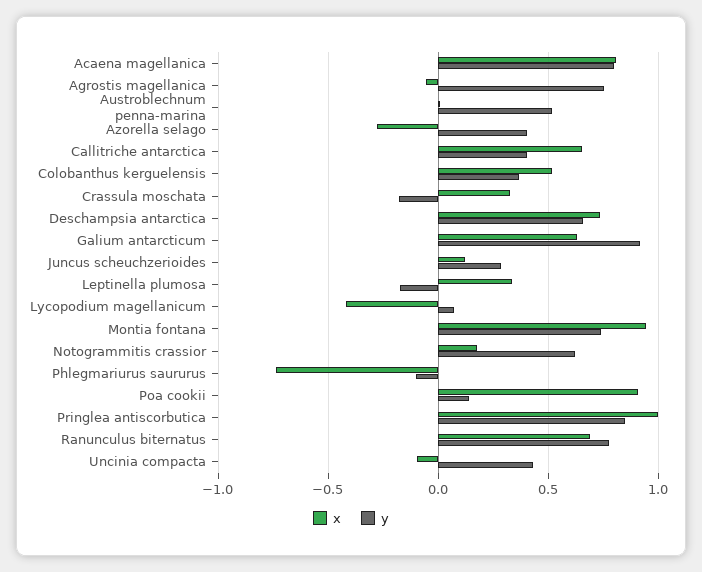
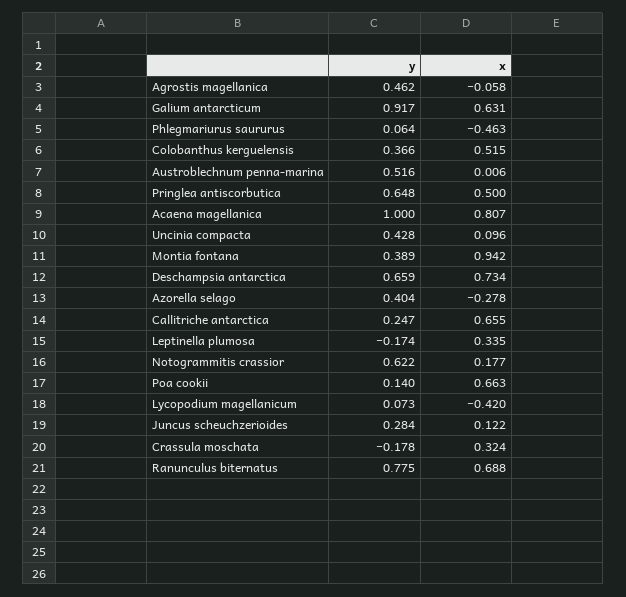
  {
    "x": {
      "Acaena magellanica": 0.807,
      "Agrostis magellanica": -0.058,
      "Austroblechnum penna-marina": 0.006,
      "Azorella selago": -0.278,
      "Callitriche antarctica": 0.655,
      "Colobanthus kerguelensis": 0.515,
      "Crassula moschata": 0.324,
      "Deschampsia antarctica": 0.734,
      "Galium antarcticum": 0.631,
      "Juncus scheuchzerioides": 0.122,
      "Leptinella plumosa": 0.335,
      "Lycopodium magellanicum": -0.42,
      "Montia fontana": 0.942,
      "Notogrammitis crassior": 0.177,
-     "Phlegmariurus saururus": -0.75,
+     "Phlegmariurus saururus": -0.463,
-     "Poa cookii": 0.9,
+     "Poa cookii": 0.663,
-     "Pringlea antiscorbutica": 1,
+     "Pringlea antiscorbutica": 0.5,
      "Ranunculus biternatus": 0.688,
-     "Uncinia compacta": -0.1
+     "Uncinia compacta": 0.096
    },
    "y": {
-     "Acaena magellanica": 0.8,
+     "Acaena magellanica": 1,
-     "Agrostis magellanica": 0.75,
+     "Agrostis magellanica": 0.462,
      "Austroblechnum penna-marina": 0.516,
      "Azorella selago": 0.404,
-     "Callitriche antarctica": 0.4,
+     "Callitriche antarctica": 0.247,
      "Colobanthus kerguelensis": 0.366,
      "Crassula moschata": -0.178,
      "Deschampsia antarctica": 0.659,
      "Galium antarcticum": 0.917,
      "Juncus scheuchzerioides": 0.284,
      "Leptinella plumosa": -0.174,
      "Lycopodium magellanicum": 0.073,
-     "Montia fontana": 0.75,
+     "Montia fontana": 0.389,
      "Notogrammitis crassior": 0.622,
-     "Phlegmariurus saururus": -0.1,
+     "Phlegmariurus saururus": 0.064,
      "Poa cookii": 0.14,
-     "Pringlea antiscorbutica": 0.85,
+     "Pringlea antiscorbutica": 0.648,
      "Ranunculus biternatus": 0.775,
      "Uncinia compacta": 0.428
    }
  }

